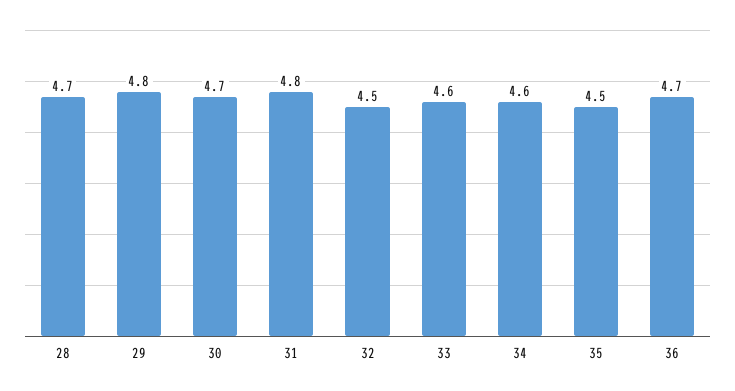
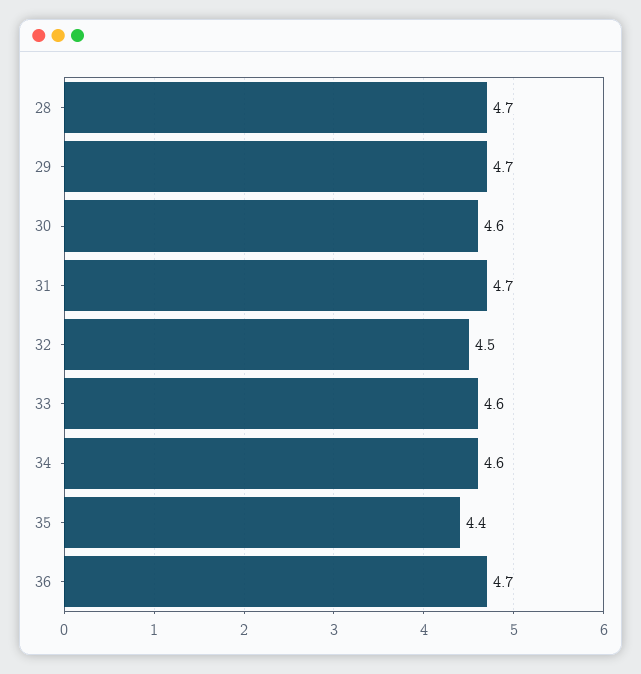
  {
    "28": 4.7,
-   "29": 4.8,
+   "29": 4.7,
-   "30": 4.7,
+   "30": 4.6,
-   "31": 4.8,
+   "31": 4.7,
    "32": 4.5,
    "33": 4.6,
    "34": 4.6,
-   "35": 4.5,
+   "35": 4.4,
    "36": 4.7
  }

